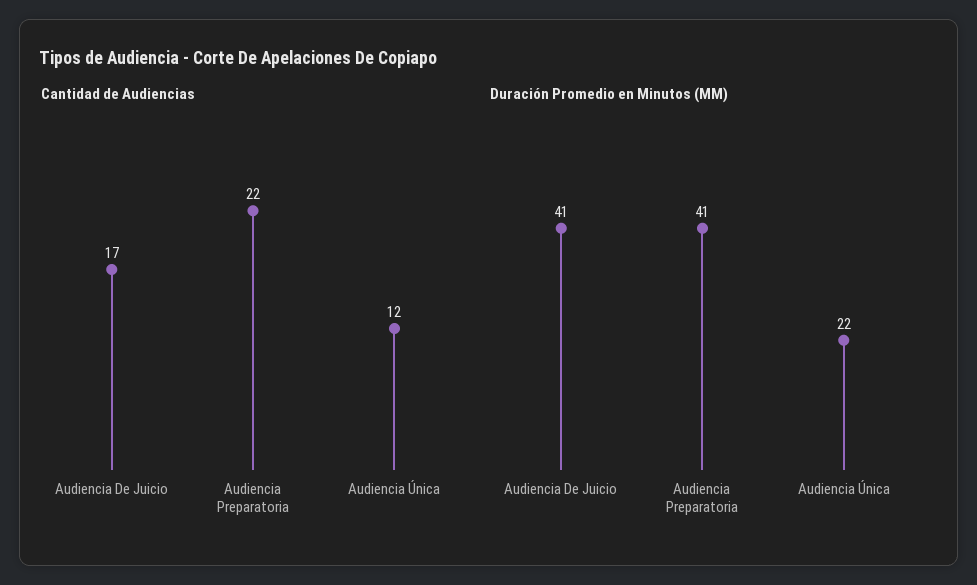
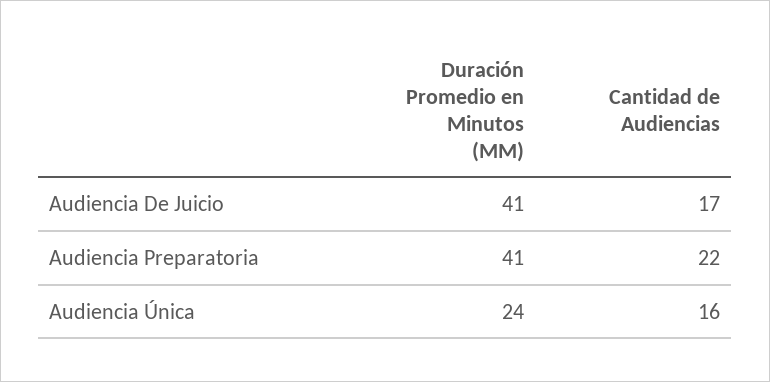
  {
    "Cantidad de Audiencias": {
      "Audiencia De Juicio": 17,
      "Audiencia Preparatoria": 22,
-     "Audiencia Única": 12
+     "Audiencia Única": 16
    },
    "Duración Promedio en Minutos (MM)": {
      "Audiencia De Juicio": 41,
      "Audiencia Preparatoria": 41,
-     "Audiencia Única": 22
+     "Audiencia Única": 24
    }
  }

